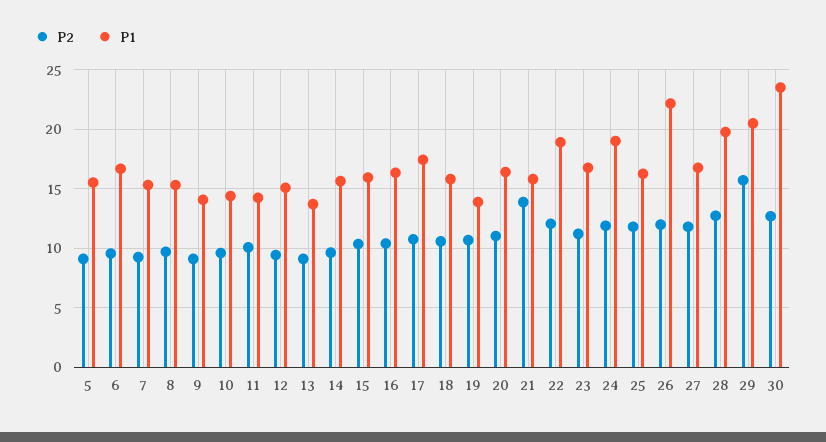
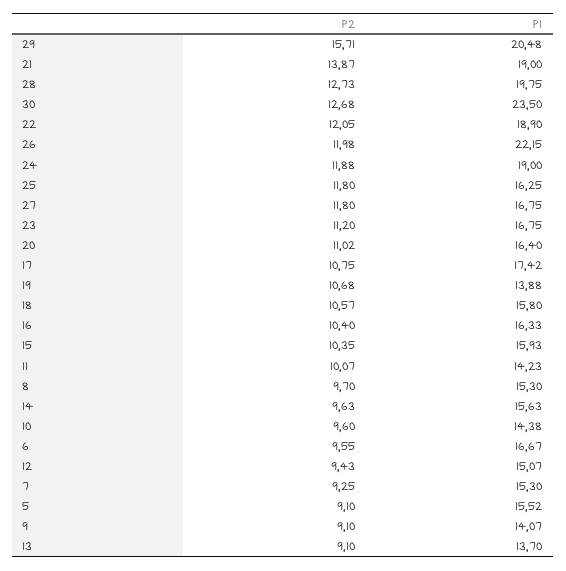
  {
    "P2": {
      "5": 9.1,
      "6": 9.55,
      "7": 9.25,
      "8": 9.7,
      "9": 9.1,
      "10": 9.6,
      "11": 10.07,
      "12": 9.43,
      "13": 9.1,
      "14": 9.63,
      "15": 10.35,
      "16": 10.4,
      "17": 10.75,
      "18": 10.57,
      "19": 10.68,
      "20": 11.02,
      "21": 13.87,
      "22": 12.05,
      "23": 11.2,
      "24": 11.88,
      "25": 11.8,
      "26": 11.98,
      "27": 11.8,
      "28": 12.73,
      "29": 15.71,
      "30": 12.68
    },
    "P1": {
      "5": 15.52,
      "6": 16.67,
      "7": 15.3,
      "8": 15.3,
      "9": 14.07,
      "10": 14.38,
      "11": 14.23,
      "12": 15.07,
      "13": 13.7,
      "14": 15.63,
      "15": 15.93,
      "16": 16.33,
      "17": 17.42,
      "18": 15.8,
      "19": 13.88,
      "20": 16.4,
-     "21": 16,
+     "21": 19,
      "22": 18.9,
      "23": 16.75,
      "24": 19,
      "25": 16.25,
      "26": 22.15,
      "27": 16.75,
      "28": 19.75,
      "29": 20.48,
      "30": 23.5
    }
  }

